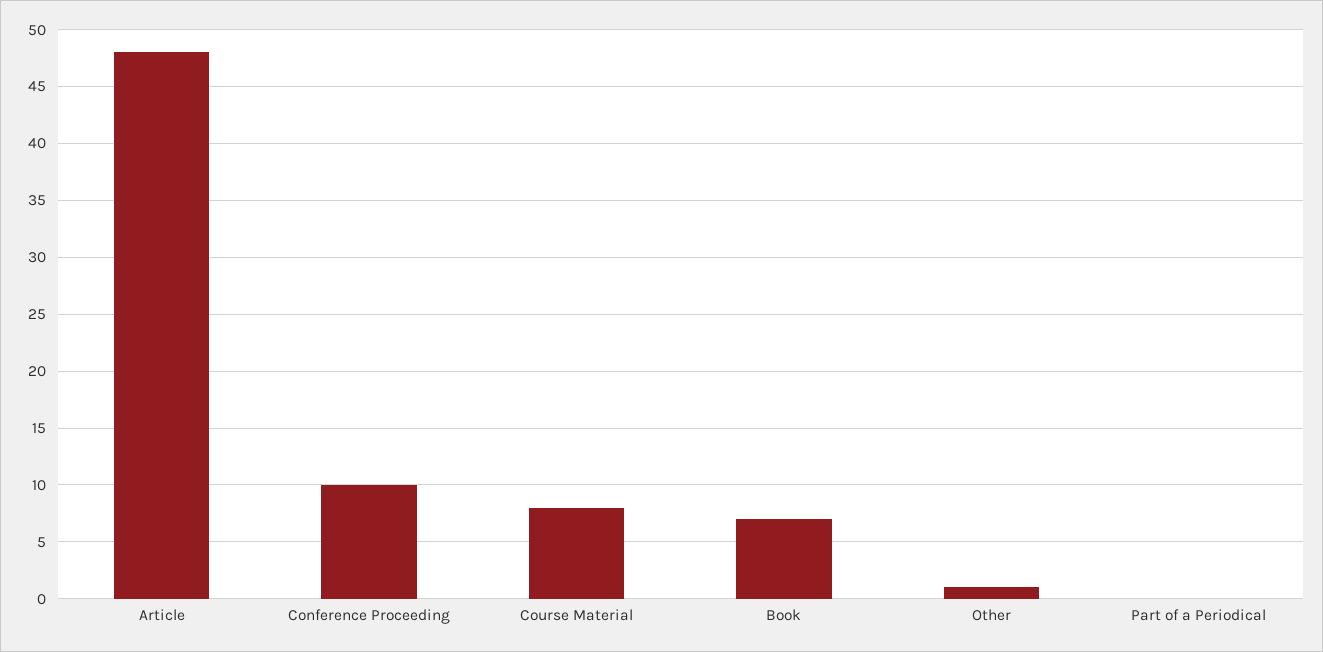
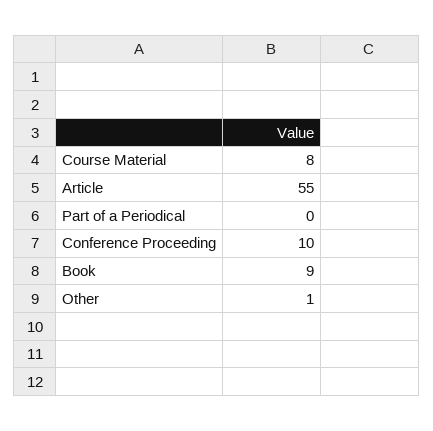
  {
-   "Article": 48,
+   "Article": 55,
    "Conference Proceeding": 10,
    "Course Material": 8,
-   "Book": 7,
+   "Book": 9,
    "Other": 1,
    "Part of a Periodical": 0
  }

